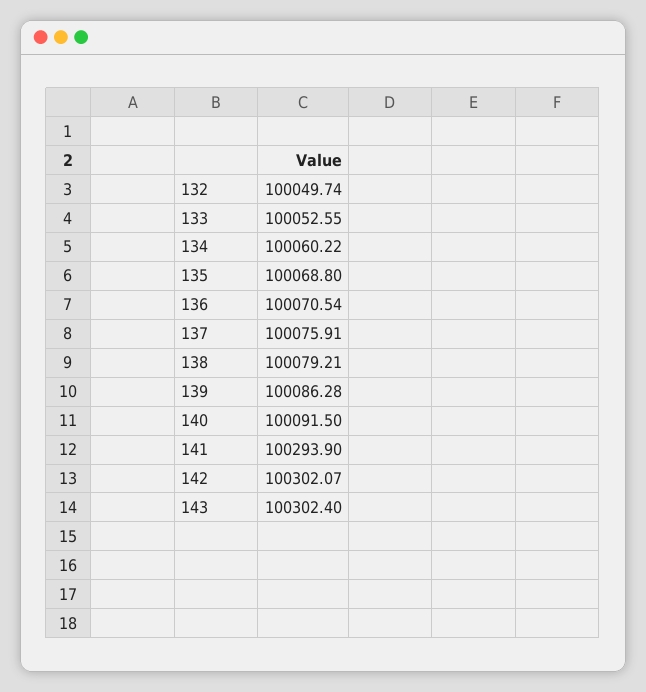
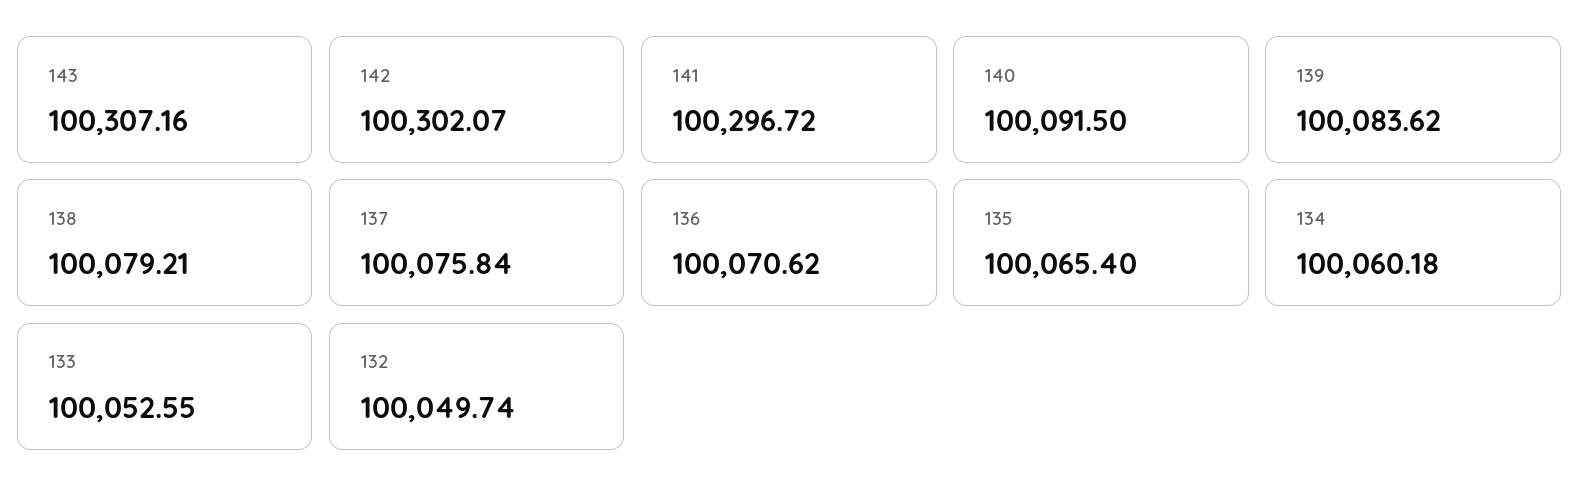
  {
    "132": 100049.74,
    "133": 100052.55,
-   "134": 100060.22,
+   "134": 100060.18,
-   "135": 100068.8,
+   "135": 100065.4,
-   "136": 100070.54,
+   "136": 100070.62,
-   "137": 100075.91,
+   "137": 100075.84,
    "138": 100079.21,
-   "139": 100086.28,
+   "139": 100083.62,
    "140": 100091.5,
-   "141": 100293.9,
+   "141": 100296.72,
    "142": 100302.07,
-   "143": 100302.4
+   "143": 100307.16
  }

